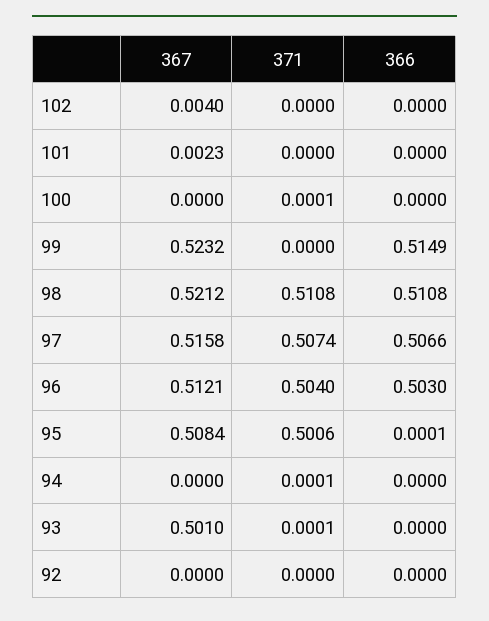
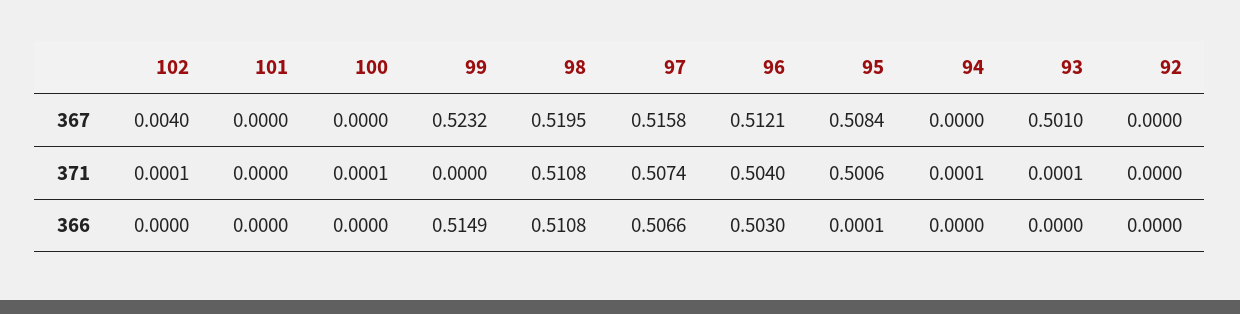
  {
    "367": {
      "102": 0.004,
-     "101": 0.0023,
+     "101": 0,
      "100": 0,
      "99": 0.5232,
-     "98": 0.5212,
+     "98": 0.5195,
      "97": 0.5158,
      "96": 0.5121,
      "95": 0.5084,
      "94": 0,
      "93": 0.501,
      "92": 0
    },
    "371": {
-     "102": 0,
+     "102": 0.0001,
      "101": 0,
      "100": 0.0001,
      "99": 0,
      "98": 0.5108,
      "97": 0.5074,
      "96": 0.504,
      "95": 0.5006,
      "94": 0.0001,
      "93": 0.0001,
      "92": 0
    },
    "366": {
      "102": 0,
      "101": 0,
      "100": 0,
      "99": 0.5149,
      "98": 0.5108,
      "97": 0.5066,
      "96": 0.503,
      "95": 0.0001,
      "94": 0,
      "93": 0,
      "92": 0
    }
  }

